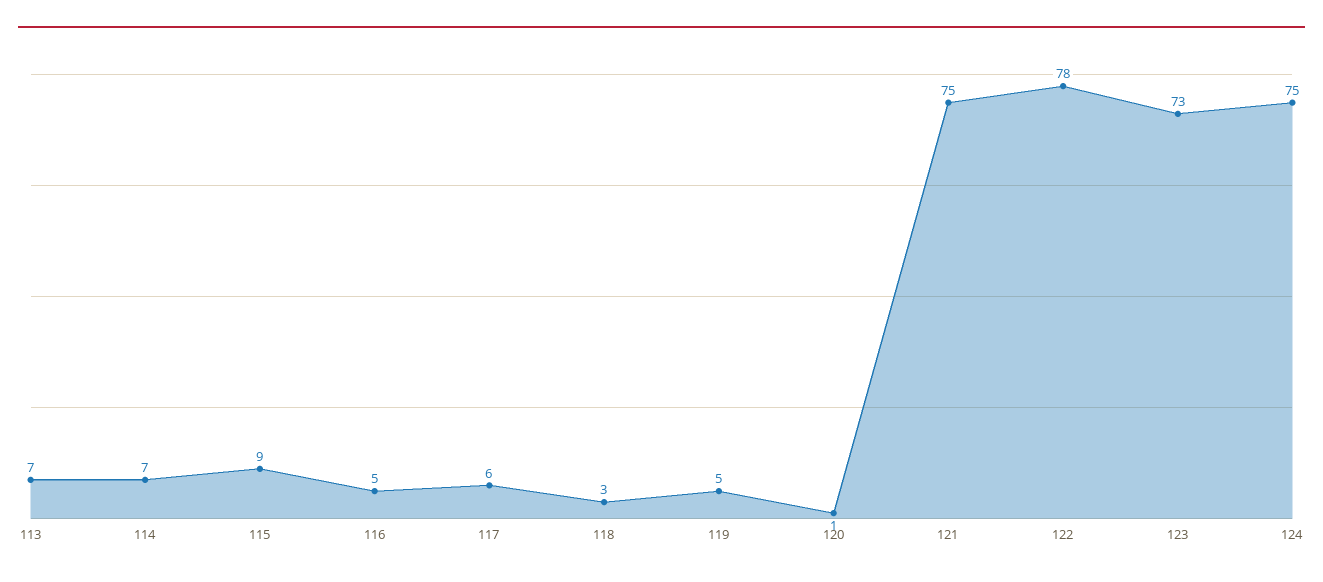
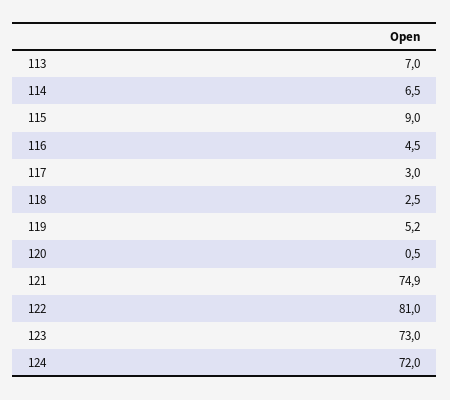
  {
    "113": 7,
    "114": 6.5,
    "115": 9,
    "116": 4.5,
-   "117": 6,
+   "117": 3,
    "118": 2.5,
    "119": 5.2,
    "120": 0.5,
    "121": 74.9,
-   "122": 78,
+   "122": 81,
    "123": 73,
-   "124": 75
+   "124": 72
  }

